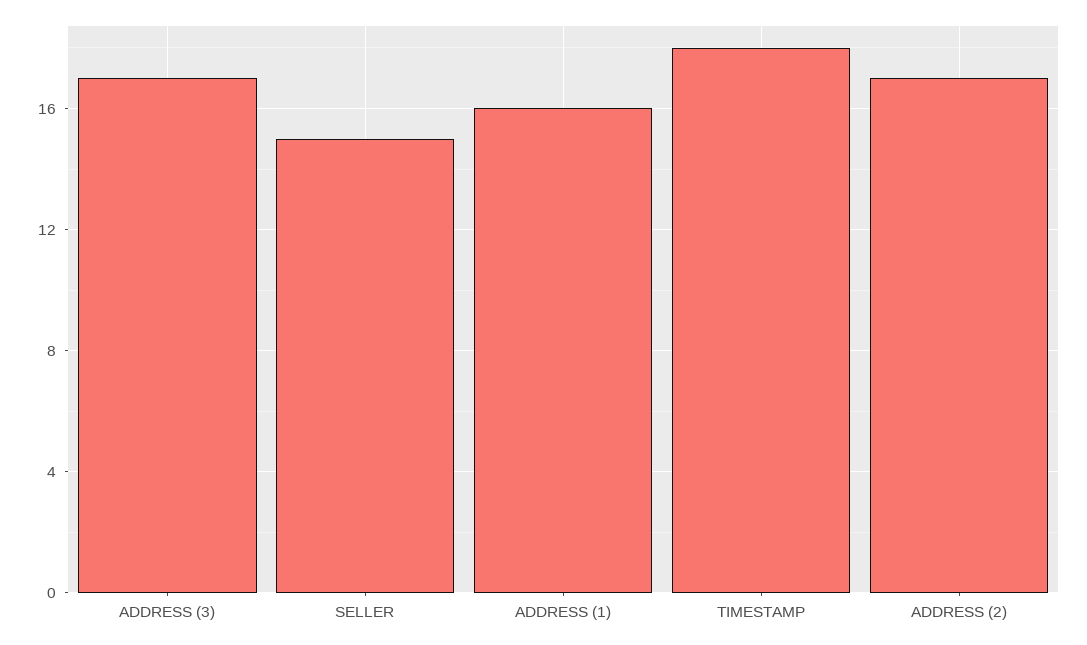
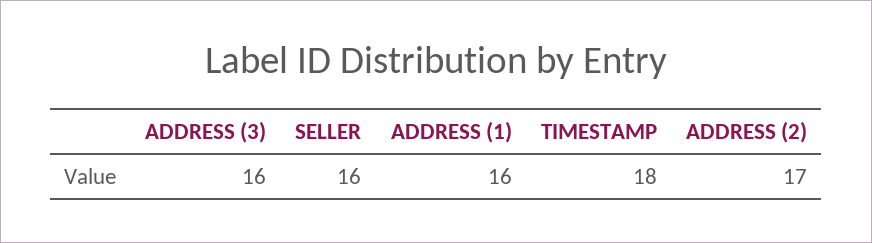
  {
-   "ADDRESS (3)": 17,
+   "ADDRESS (3)": 16,
-   "SELLER": 15,
+   "SELLER": 16,
    "ADDRESS (1)": 16,
    "TIMESTAMP": 18,
    "ADDRESS (2)": 17
  }

